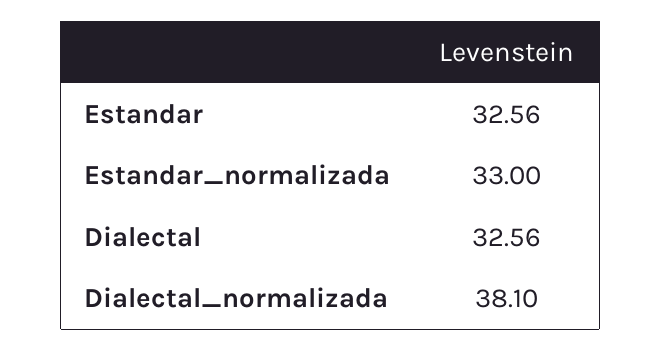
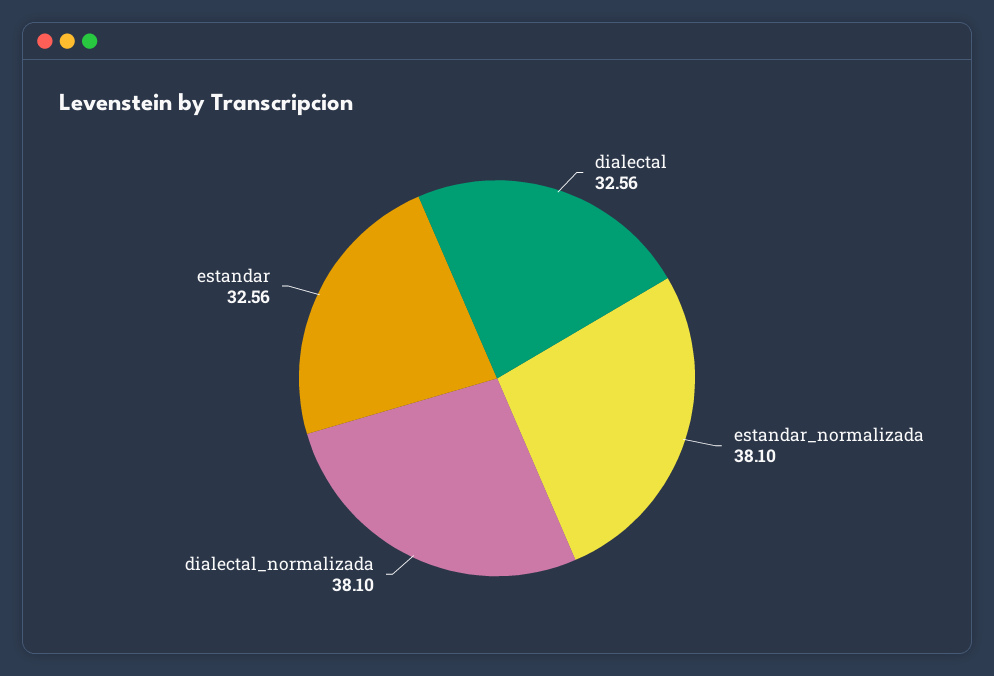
  {
    "Estandar": 32.56,
-   "Estandar_normalizada": 33,
+   "Estandar_normalizada": 38.1,
    "Dialectal": 32.56,
    "Dialectal_normalizada": 38.1
  }

